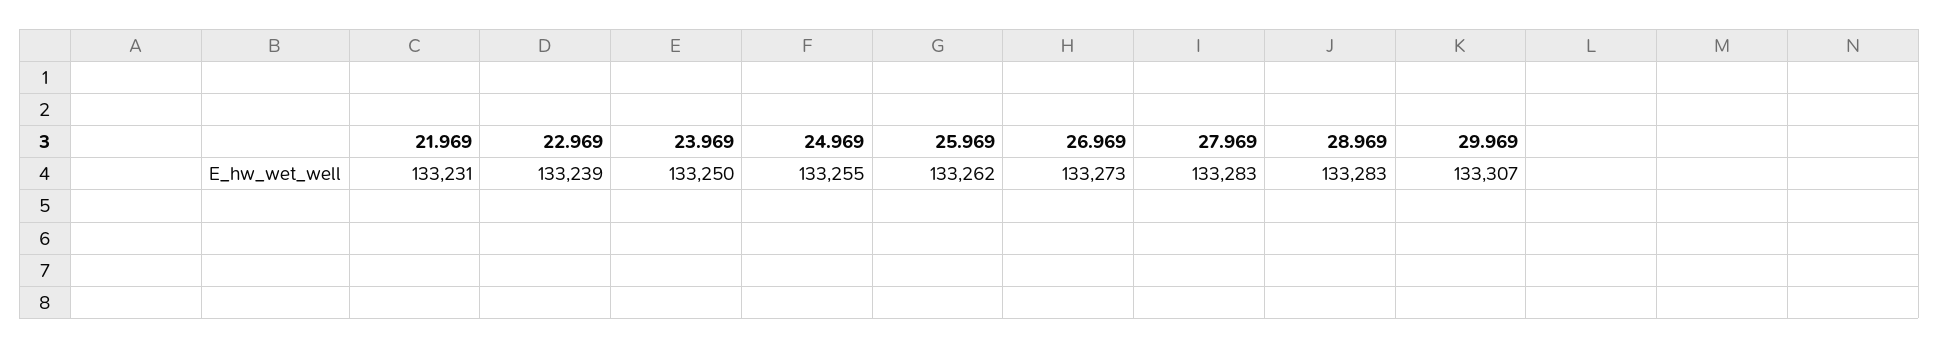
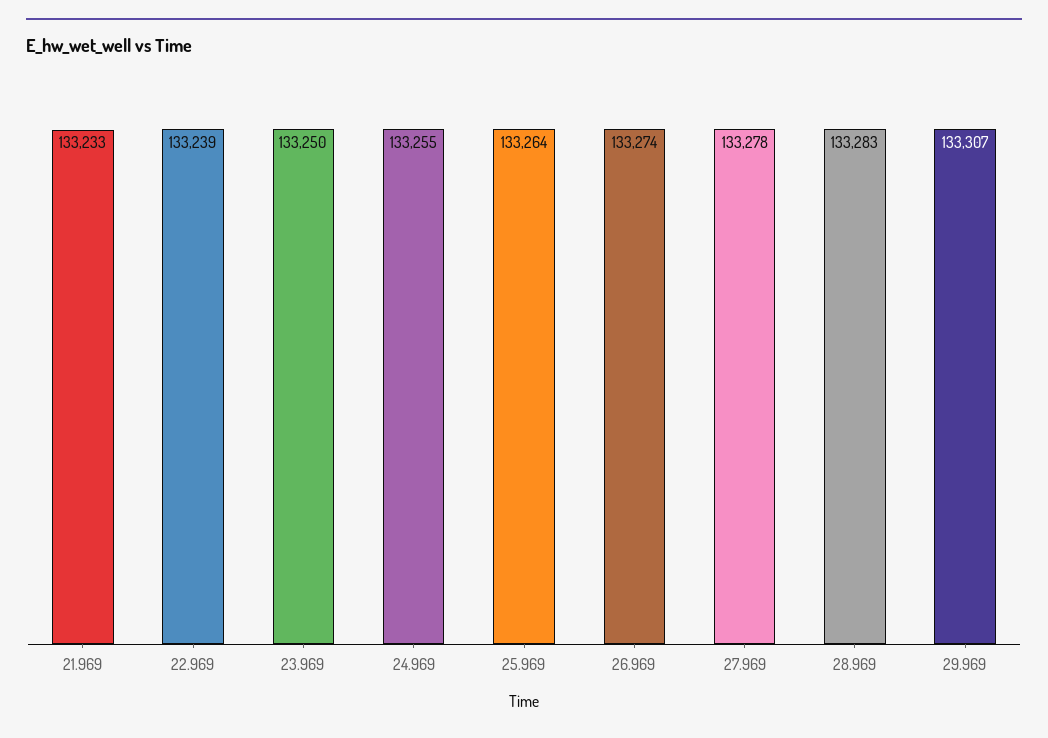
  {
-   "21.969": 133231,
+   "21.969": 133233,
    "22.969": 133239,
    "23.969": 133250,
    "24.969": 133255,
-   "25.969": 133262,
+   "25.969": 133264,
-   "26.969": 133273,
+   "26.969": 133274,
-   "27.969": 133283,
+   "27.969": 133278,
    "28.969": 133283,
    "29.969": 133307
  }

